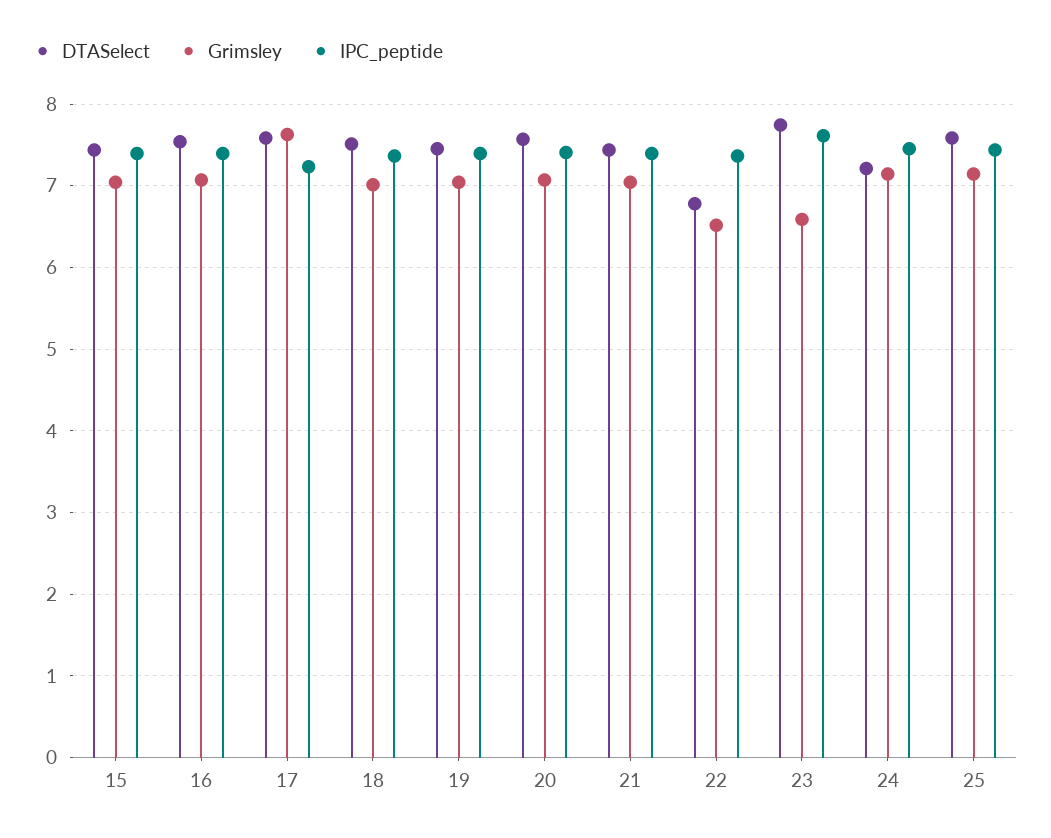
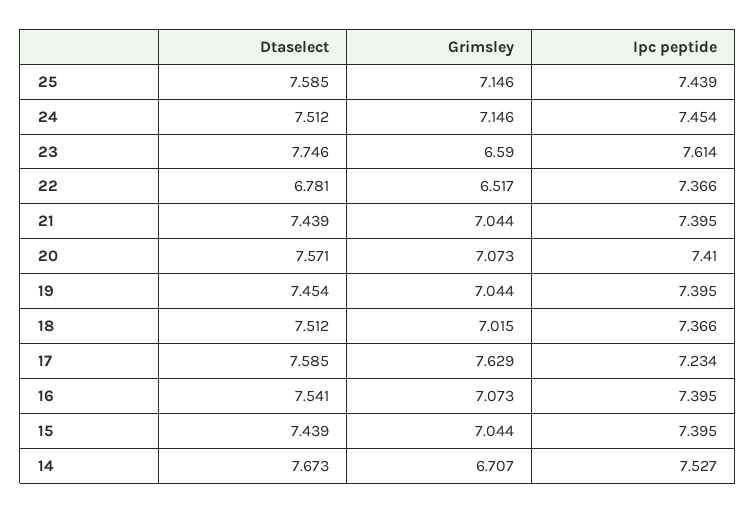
  {
    "DTASelect": {
      "15": 7.439,
      "16": 7.541,
      "17": 7.585,
      "18": 7.512,
      "19": 7.454,
      "20": 7.571,
      "21": 7.439,
      "22": 6.781,
      "23": 7.746,
-     "24": 7.2,
+     "24": 7.512,
-     "25": 7.585
+     "25": 7.585,
+     "14": 7.673
    },
    "Grimsley": {
      "15": 7.044,
      "16": 7.073,
      "17": 7.629,
      "18": 7.015,
      "19": 7.044,
      "20": 7.073,
      "21": 7.044,
      "22": 6.517,
      "23": 6.59,
      "24": 7.146,
-     "25": 7.146
+     "25": 7.146,
+     "14": 6.707
    },
    "IPC_peptide": {
      "15": 7.395,
      "16": 7.395,
      "17": 7.234,
      "18": 7.366,
      "19": 7.395,
      "20": 7.41,
      "21": 7.395,
      "22": 7.366,
      "23": 7.614,
      "24": 7.454,
-     "25": 7.439
+     "25": 7.439,
+     "14": 7.527
    }
  }

